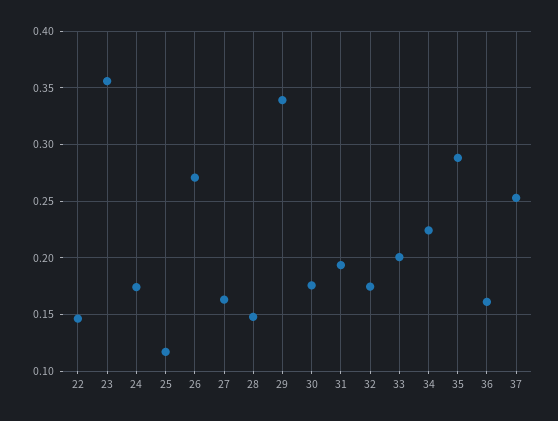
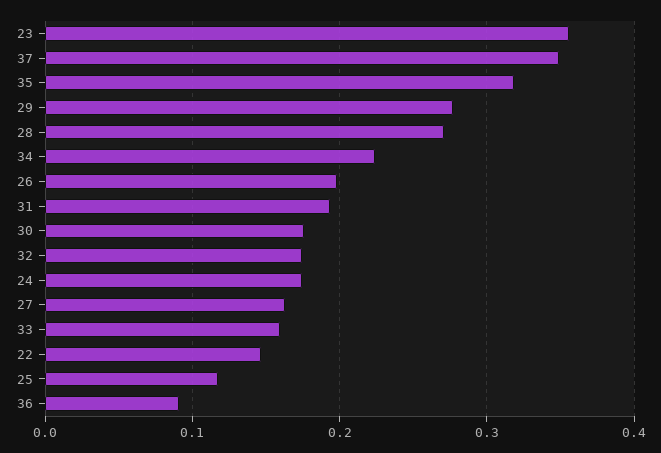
  {
    "22": 0.15,
    "23": 0.36,
    "24": 0.17,
    "25": 0.12,
-   "26": 0.27,
+   "26": 0.2,
    "27": 0.16,
-   "28": 0.15,
+   "28": 0.27,
-   "29": 0.34,
+   "29": 0.28,
    "30": 0.18,
    "31": 0.19,
    "32": 0.17,
-   "33": 0.2,
+   "33": 0.16,
    "34": 0.22,
-   "35": 0.29,
+   "35": 0.32,
-   "36": 0.16,
+   "36": 0.09,
-   "37": 0.25
+   "37": 0.35
  }

